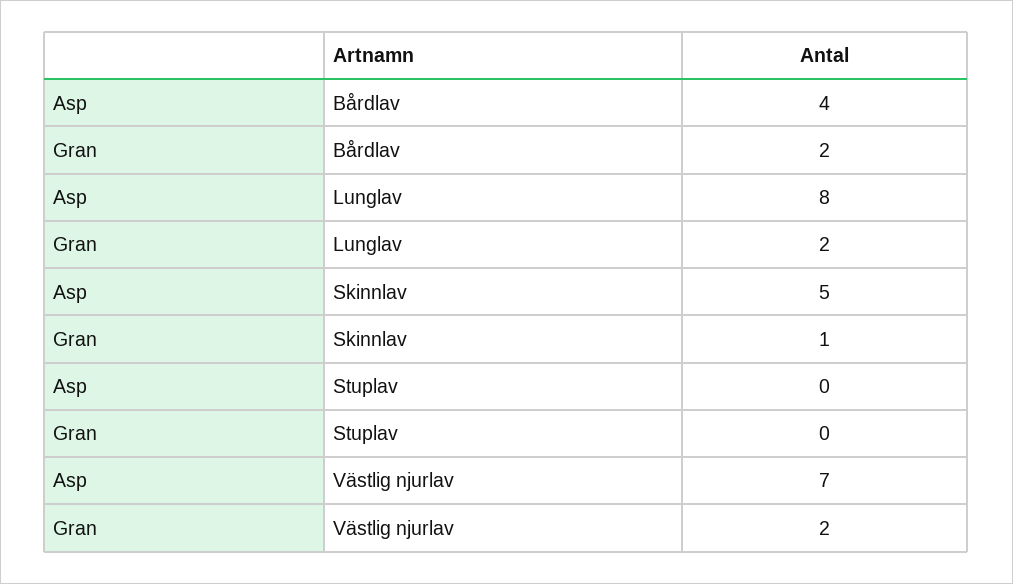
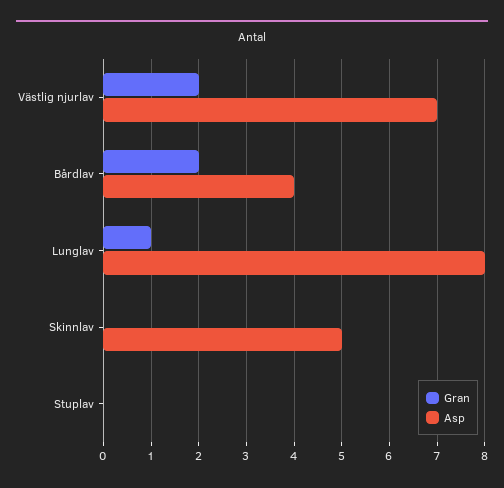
  {
    "Asp": {
      "Bårdlav": 4,
      "Lunglav": 8,
      "Skinnlav": 5,
      "Stuplav": 0,
      "Västlig njurlav": 7
    },
    "Gran": {
      "Bårdlav": 2,
-     "Lunglav": 2,
+     "Lunglav": 1,
-     "Skinnlav": 1,
+     "Skinnlav": 0,
      "Stuplav": 0,
      "Västlig njurlav": 2
    }
  }

